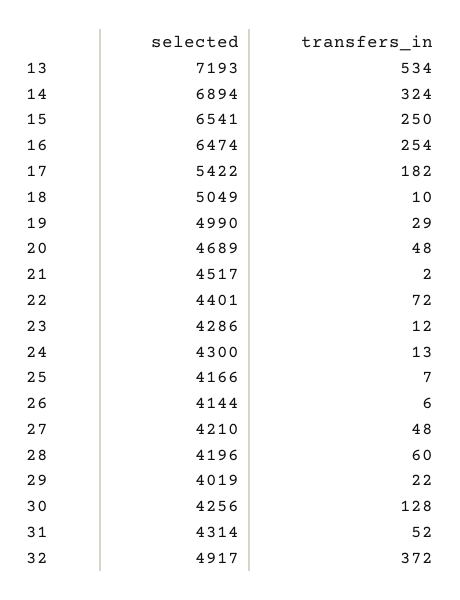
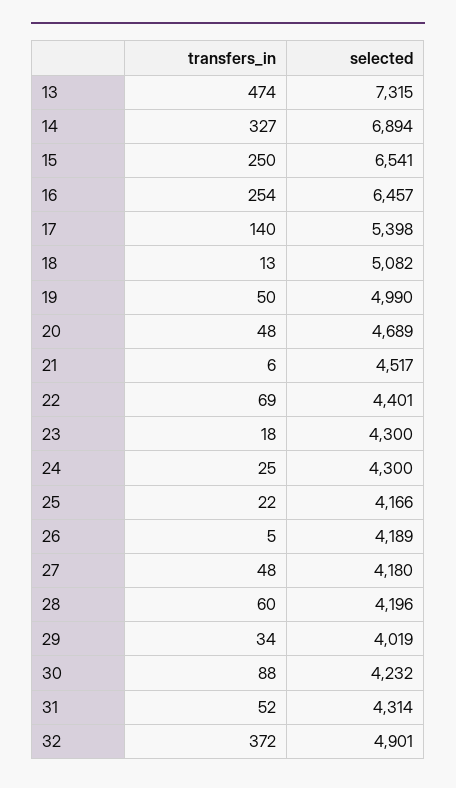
  {
    "selected": {
-     "13": 7193,
+     "13": 7315,
      "14": 6894,
      "15": 6541,
-     "16": 6474,
+     "16": 6457,
-     "17": 5422,
+     "17": 5398,
-     "18": 5049,
+     "18": 5082,
      "19": 4990,
      "20": 4689,
      "21": 4517,
      "22": 4401,
-     "23": 4286,
+     "23": 4300,
      "24": 4300,
      "25": 4166,
-     "26": 4144,
+     "26": 4189,
-     "27": 4210,
+     "27": 4180,
      "28": 4196,
      "29": 4019,
-     "30": 4256,
+     "30": 4232,
      "31": 4314,
-     "32": 4917
+     "32": 4901
    },
    "transfers_in": {
-     "13": 534,
+     "13": 474,
-     "14": 324,
+     "14": 327,
      "15": 250,
      "16": 254,
-     "17": 182,
+     "17": 140,
-     "18": 10,
+     "18": 13,
-     "19": 29,
+     "19": 50,
      "20": 48,
-     "21": 2,
+     "21": 6,
-     "22": 72,
+     "22": 69,
-     "23": 12,
+     "23": 18,
-     "24": 13,
+     "24": 25,
-     "25": 7,
+     "25": 22,
-     "26": 6,
+     "26": 5,
      "27": 48,
      "28": 60,
-     "29": 22,
+     "29": 34,
-     "30": 128,
+     "30": 88,
      "31": 52,
      "32": 372
    }
  }

